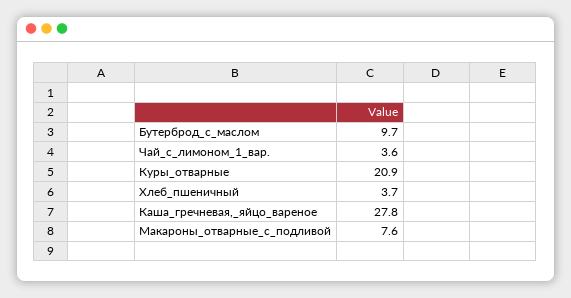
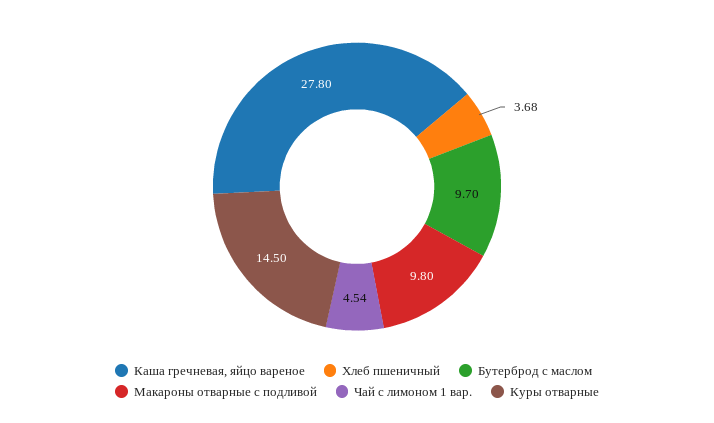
  {
    "Бутерброд_с_маслом": 9.7,
-   "Чай_с_лимоном_1_вар.": 3.6,
+   "Чай_с_лимоном_1_вар.": 4.54,
-   "Куры_отварные": 20.9,
+   "Куры_отварные": 14.5,
    "Хлеб_пшеничный": 3.68,
    "Каша_гречневая,_яйцо_вареное": 27.8,
-   "Макароны_отварные_с_подливой": 7.6
+   "Макароны_отварные_с_подливой": 9.8
  }

